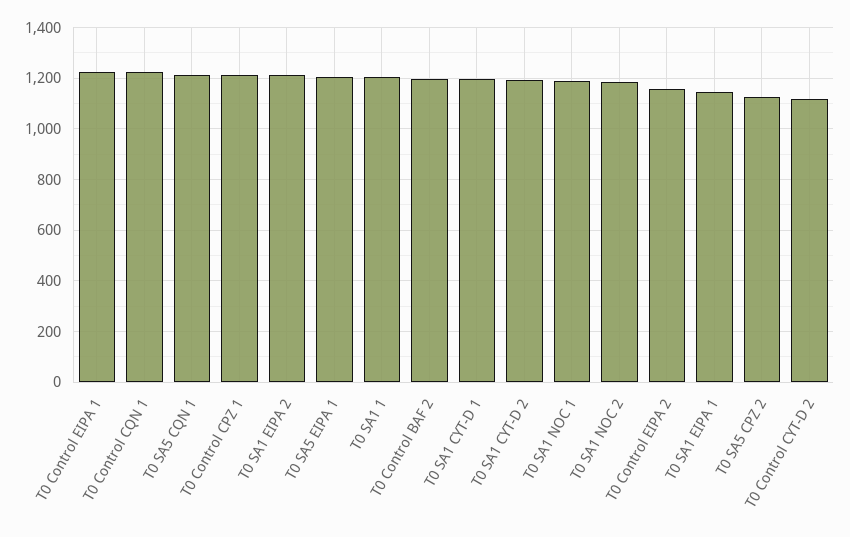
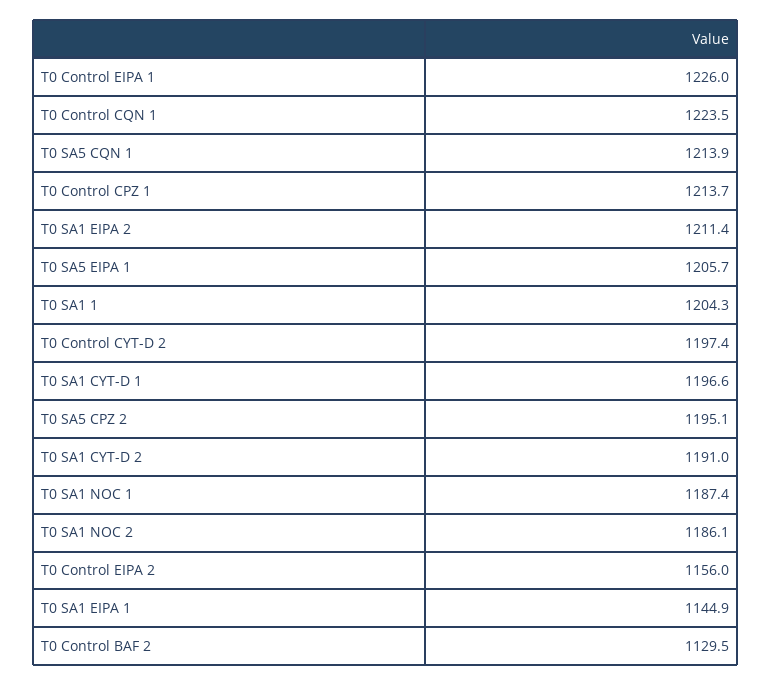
  {
    "T0 Control EIPA 1": 1226,
    "T0 Control CQN 1": 1223.5,
    "T0 SA5 CQN 1": 1213.9,
    "T0 Control CPZ 1": 1213.7,
    "T0 SA1 EIPA 2": 1211.4,
    "T0 SA5 EIPA 1": 1205.7,
    "T0 SA1 1": 1204.3,
-   "T0 Control BAF 2": 1200,
+   "T0 Control BAF 2": 1129.5,
    "T0 SA1 CYT-D 1": 1196.6,
    "T0 SA1 CYT-D 2": 1191,
    "T0 SA1 NOC 1": 1187.4,
    "T0 SA1 NOC 2": 1186.1,
    "T0 Control EIPA 2": 1156,
    "T0 SA1 EIPA 1": 1144.9,
-   "T0 SA5 CPZ 2": 1125,
+   "T0 SA5 CPZ 2": 1195.1,
-   "T0 Control CYT-D 2": 1125
+   "T0 Control CYT-D 2": 1197.4
  }

